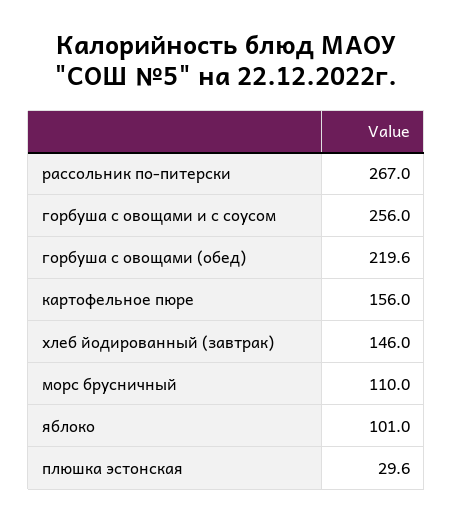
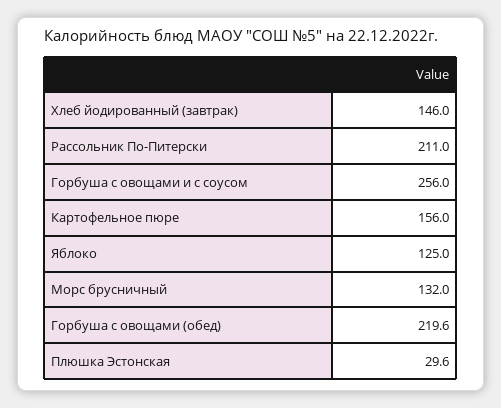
  {
-   "рассольник по-питерски": 267,
+   "рассольник по-питерски": 211,
    "горбуша с овощами и с соусом": 256,
    "горбуша с овощами (обед)": 219.6,
    "картофельное пюре": 156,
    "хлеб йодированный (завтрак)": 146,
-   "морс брусничный": 110,
+   "морс брусничный": 132,
-   "яблоко": 101,
+   "яблоко": 125,
    "плюшка эстонская": 29.6
  }

